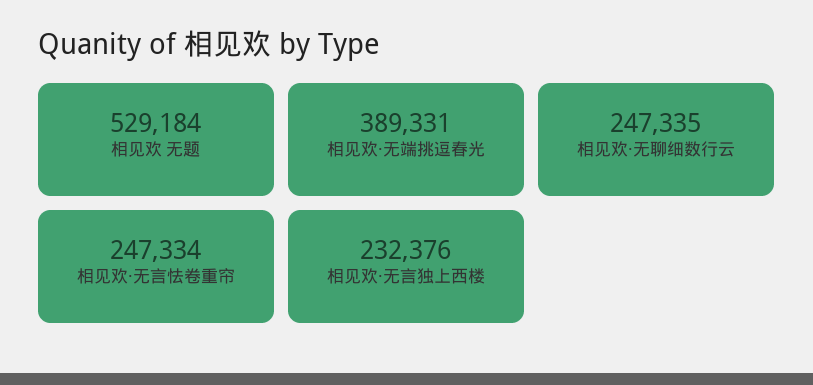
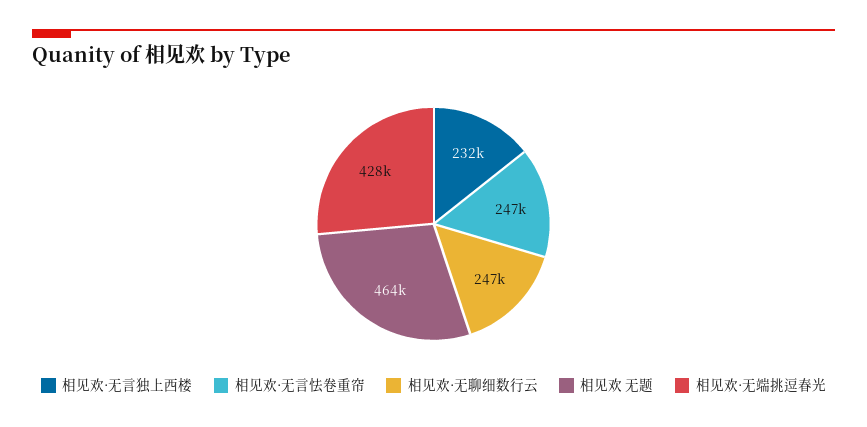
  {
-   "相见欢 无题": 529184,
+   "相见欢 无题": 464000,
-   "相见欢·无端挑逗春光": 389331,
+   "相见欢·无端挑逗春光": 428000,
    "相见欢·无聊细数行云": 247335,
    "相见欢·无言怯卷重帘": 247334,
    "相见欢·无言独上西楼": 232376
  }

